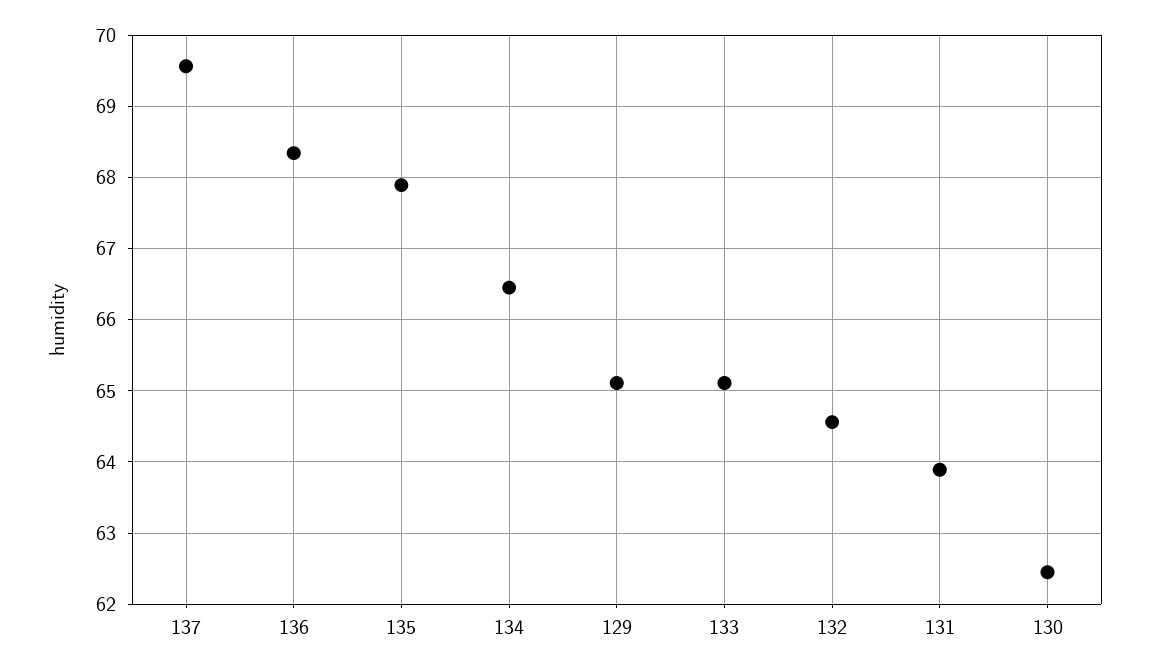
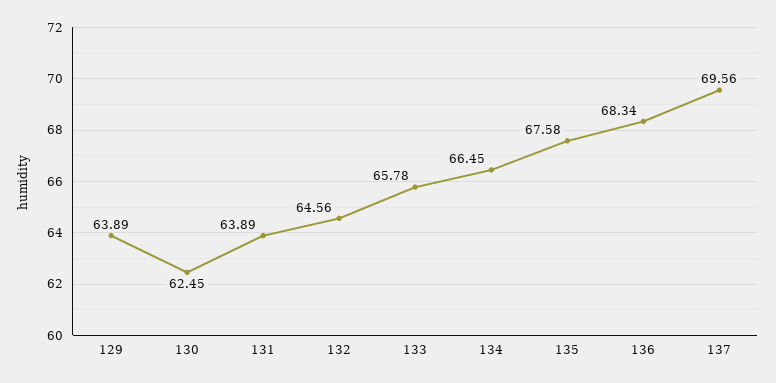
  {
    "137": 69.56,
    "136": 68.34,
-   "135": 67.9,
+   "135": 67.58,
    "134": 66.45,
-   "129": 65.1,
+   "129": 63.89,
-   "133": 65.1,
+   "133": 65.78,
    "132": 64.56,
    "131": 63.89,
    "130": 62.45
  }

